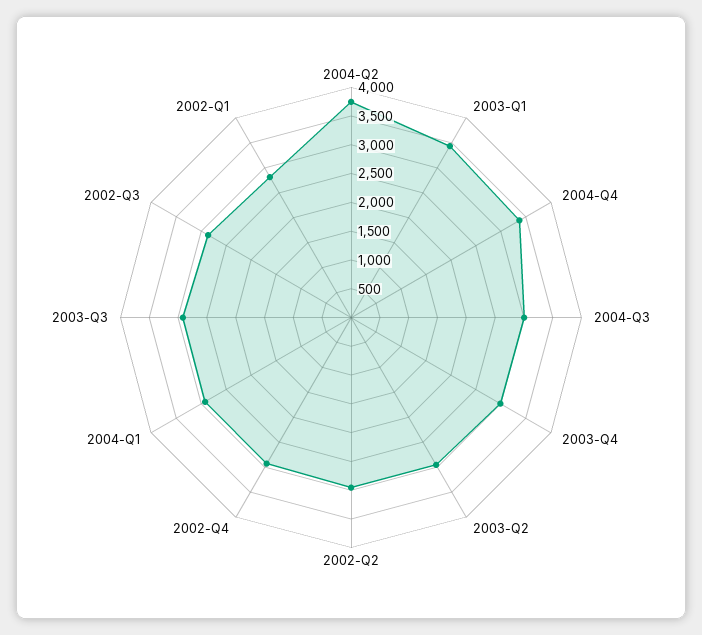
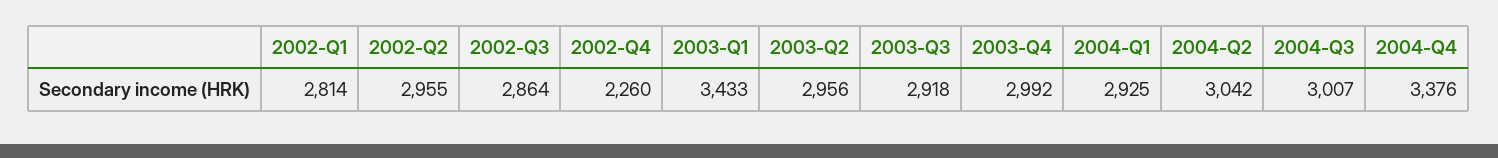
  {
-   "2004-Q2": 3750,
+   "2004-Q2": 3042,
    "2003-Q1": 3433,
    "2004-Q4": 3376,
    "2004-Q3": 3007,
    "2003-Q4": 2992,
    "2003-Q2": 2956,
    "2002-Q2": 2955,
-   "2002-Q4": 3000,
+   "2002-Q4": 2260,
    "2004-Q1": 2925,
    "2003-Q3": 2918,
    "2002-Q3": 2864,
    "2002-Q1": 2814
  }

